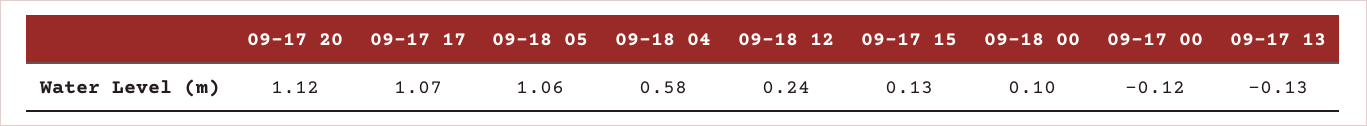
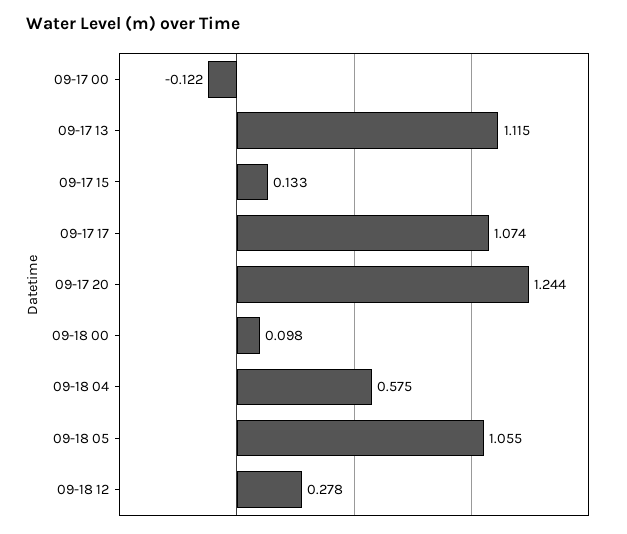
  {
-   "09-17 20": 1.12,
+   "09-17 20": 1.244,
    "09-17 17": 1.074,
    "09-18 05": 1.055,
    "09-18 04": 0.575,
-   "09-18 12": 0.24,
+   "09-18 12": 0.278,
    "09-17 15": 0.133,
    "09-18 00": 0.098,
    "09-17 00": -0.122,
-   "09-17 13": -0.13
+   "09-17 13": 1.115
  }

